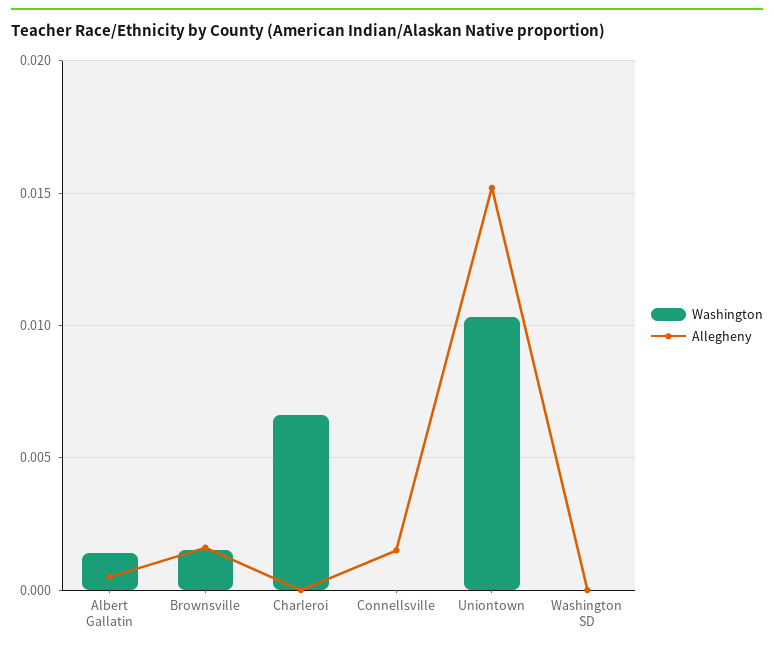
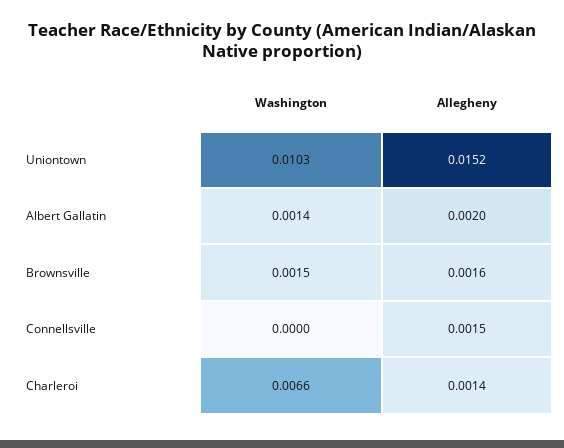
  {
    "Washington": {
      "Albert Gallatin": 0.0014,
      "Brownsville": 0.0015,
      "Charleroi": 0.0066,
      "Connellsville": 0,
-     "Uniontown": 0.0103,
+     "Uniontown": 0.0103
-     "Washington SD": 0
    },
    "Allegheny": {
-     "Albert Gallatin": 0.0005,
+     "Albert Gallatin": 0.002,
      "Brownsville": 0.0016,
-     "Charleroi": 0,
+     "Charleroi": 0.0014,
      "Connellsville": 0.0015,
-     "Uniontown": 0.0152,
+     "Uniontown": 0.0152
-     "Washington SD": 0
    }
  }

